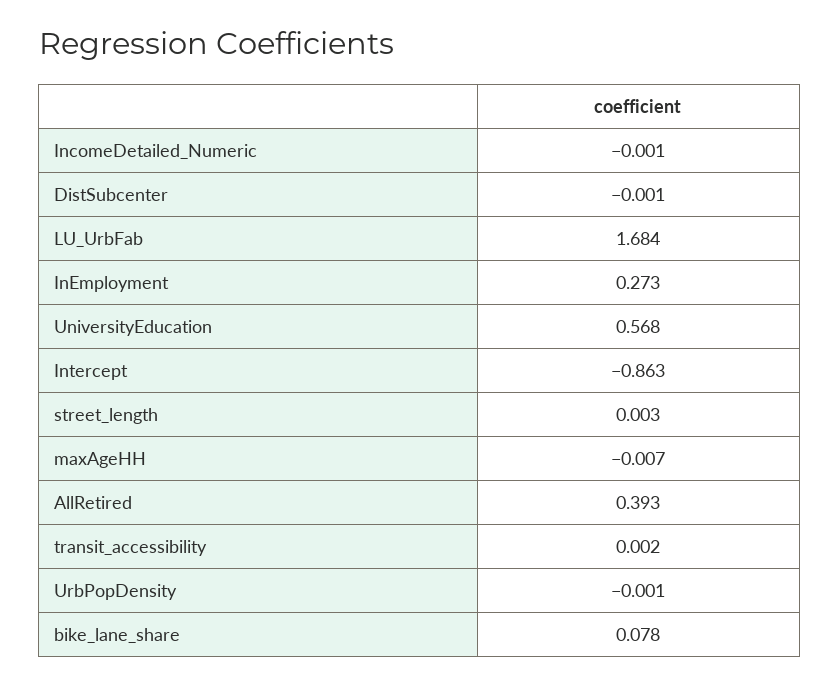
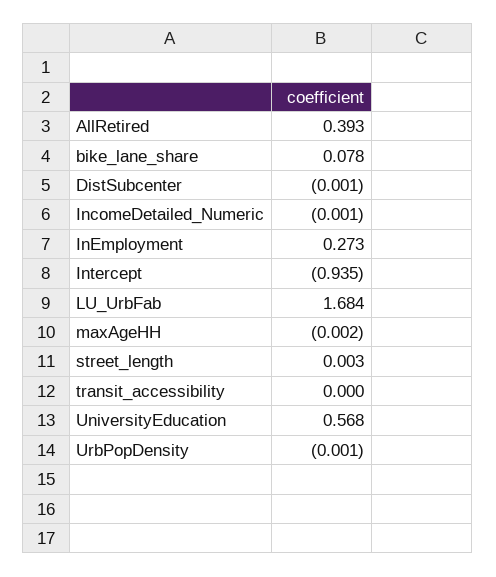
  {
    "IncomeDetailed_Numeric": -0.001,
    "DistSubcenter": -0.001,
    "LU_UrbFab": 1.684,
    "InEmployment": 0.273,
    "UniversityEducation": 0.568,
-   "Intercept": -0.863,
+   "Intercept": -0.935,
    "street_length": 0.003,
-   "maxAgeHH": -0.007,
+   "maxAgeHH": -0.002,
    "AllRetired": 0.393,
-   "transit_accessibility": 0.002,
+   "transit_accessibility": 0,
    "UrbPopDensity": -0.001,
    "bike_lane_share": 0.078
  }

